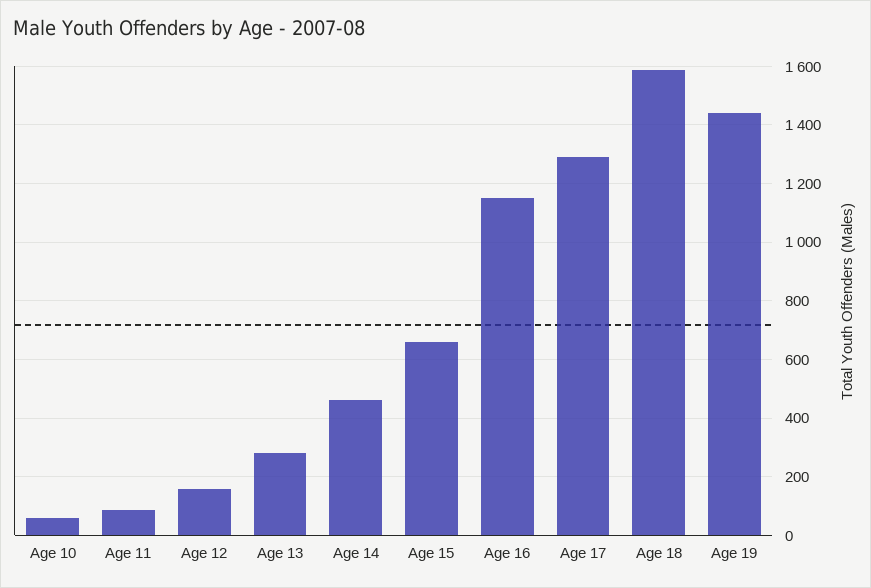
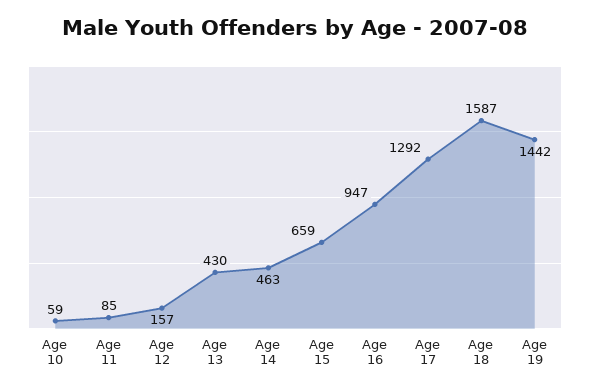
  {
    "Age 10": 59,
    "Age 11": 85,
    "Age 12": 157,
-   "Age 13": 275,
+   "Age 13": 430,
    "Age 14": 463,
    "Age 15": 659,
-   "Age 16": 1150,
+   "Age 16": 947,
    "Age 17": 1292,
    "Age 18": 1587,
    "Age 19": 1442
  }

